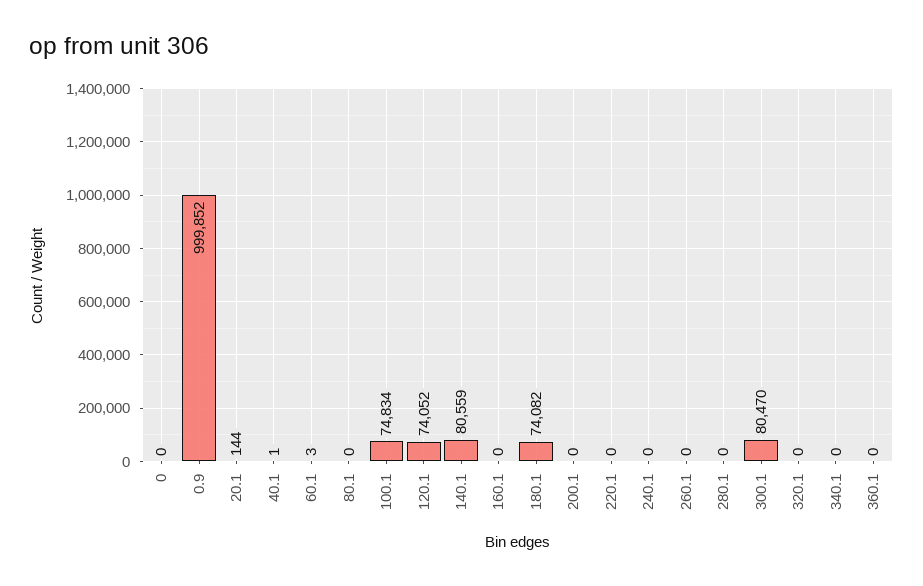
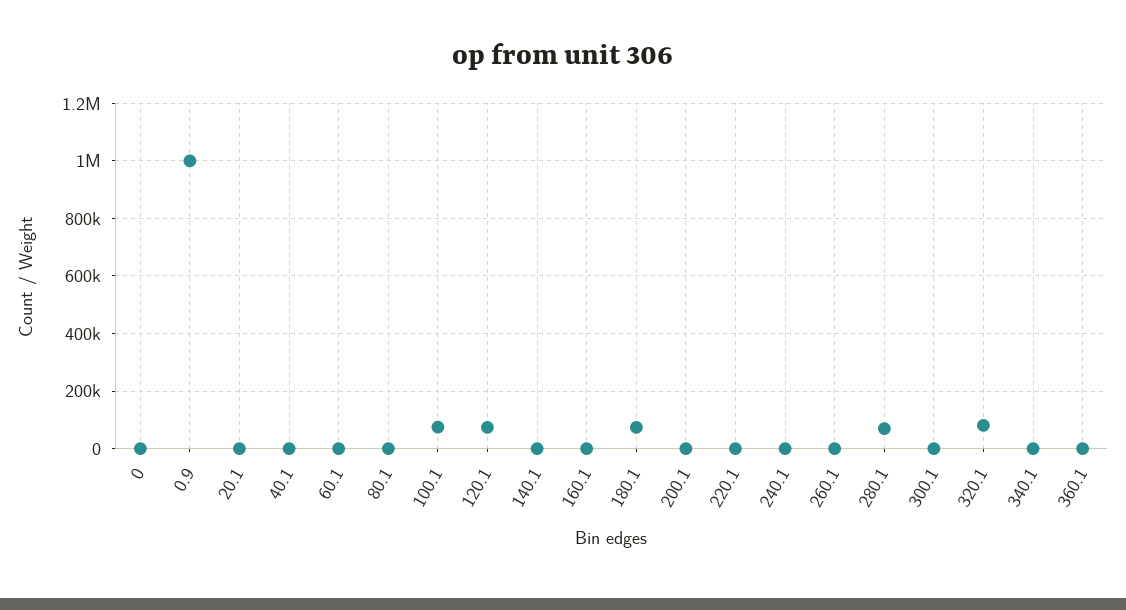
  {
    "0": 0,
    "0.9": 999852,
    "20.1": 144,
    "40.1": 1,
    "60.1": 3,
    "80.1": 0,
    "100.1": 74834,
    "120.1": 74052,
-   "140.1": 80559,
+   "140.1": 0,
    "160.1": 0,
    "180.1": 74082,
    "200.1": 0,
    "220.1": 0,
    "240.1": 0,
    "260.1": 0,
-   "280.1": 0,
+   "280.1": 75000,
-   "300.1": 80470,
+   "300.1": 0,
-   "320.1": 0,
+   "320.1": 75000,
    "340.1": 0,
    "360.1": 0
  }

